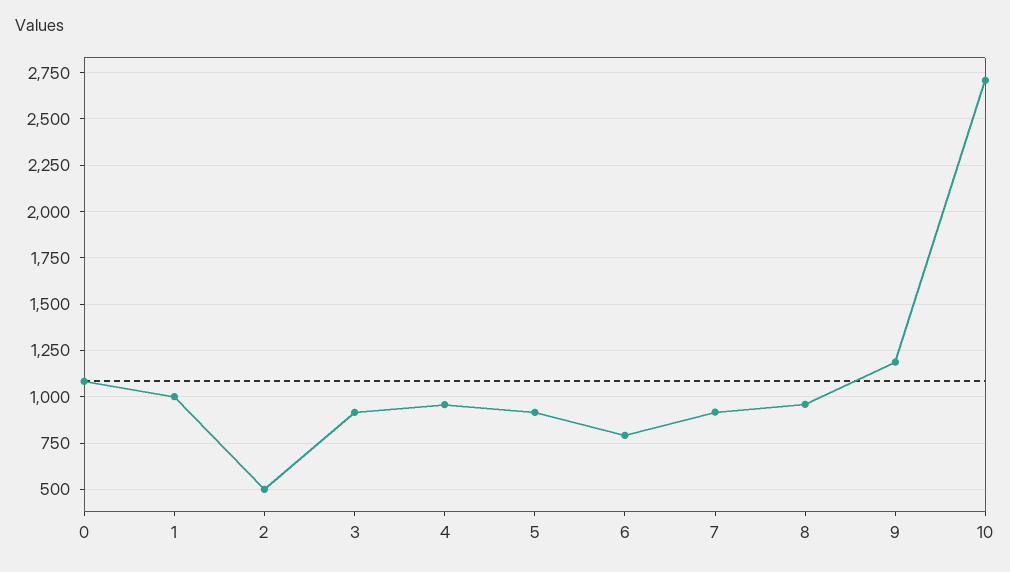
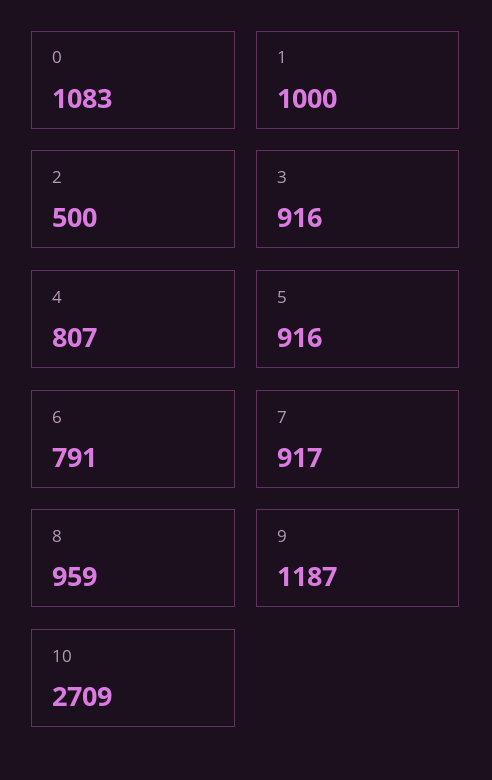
  {
    "0": 1083,
    "1": 1000,
    "2": 500,
    "3": 916,
-   "4": 950,
+   "4": 807,
    "5": 916,
    "6": 791,
    "7": 917,
    "8": 959,
    "9": 1187,
    "10": 2709
  }

